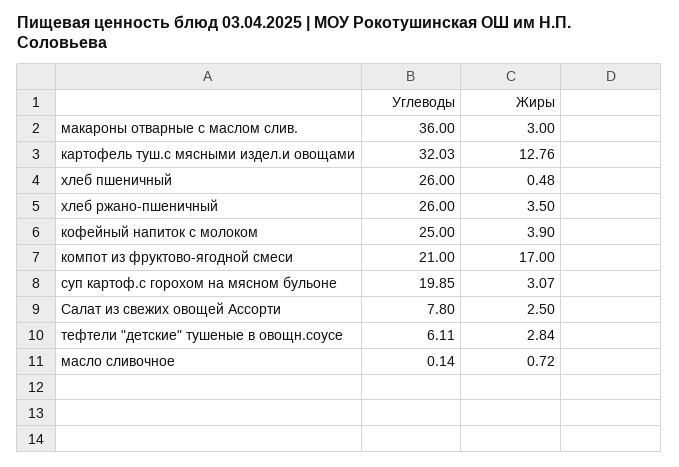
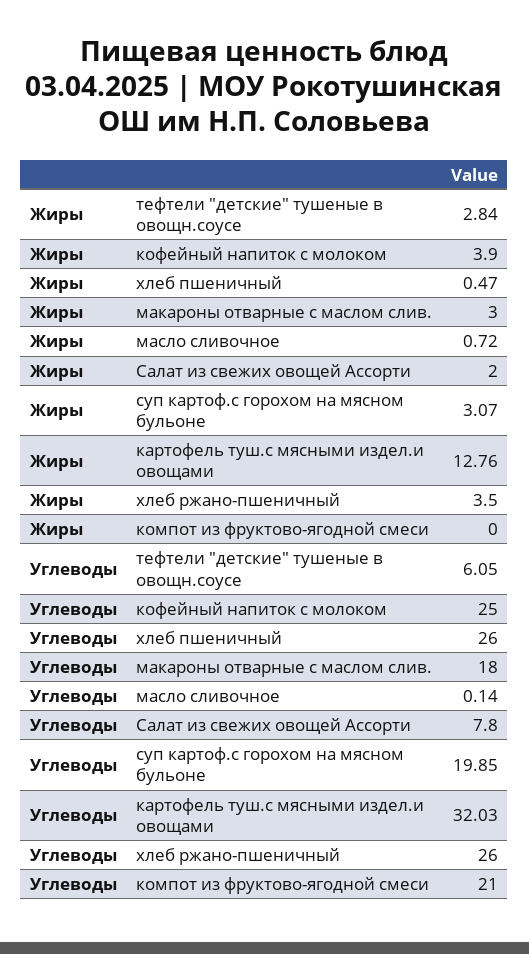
  {
    "Углеводы": {
-     "макароны отварные с маслом слив.": 36,
+     "макароны отварные с маслом слив.": 18,
      "картофель туш.с мясными издел.и овощами": 32.03,
      "хлеб пшеничный": 26,
      "хлеб ржано-пшеничный": 26,
      "кофейный напиток с молоком": 25,
      "компот из фруктово-ягодной смеси": 21,
      "суп картоф.с горохом на мясном бульоне": 19.85,
      "Салат из свежих овощей Ассорти": 7.8,
-     "тефтели \"детские\" тушеные в овощн.соусе": 6.11,
+     "тефтели \"детские\" тушеные в овощн.соусе": 6.05,
      "масло сливочное": 0.14
    },
    "Жиры": {
      "макароны отварные с маслом слив.": 3,
      "картофель туш.с мясными издел.и овощами": 12.76,
-     "хлеб пшеничный": 0.48,
+     "хлеб пшеничный": 0.47,
      "хлеб ржано-пшеничный": 3.5,
      "кофейный напиток с молоком": 3.9,
-     "компот из фруктово-ягодной смеси": 17,
+     "компот из фруктово-ягодной смеси": 0,
      "суп картоф.с горохом на мясном бульоне": 3.07,
-     "Салат из свежих овощей Ассорти": 2.5,
+     "Салат из свежих овощей Ассорти": 2,
      "тефтели \"детские\" тушеные в овощн.соусе": 2.84,
      "масло сливочное": 0.72
    }
  }

